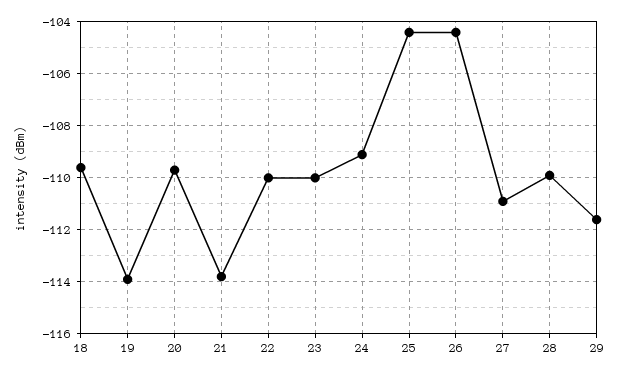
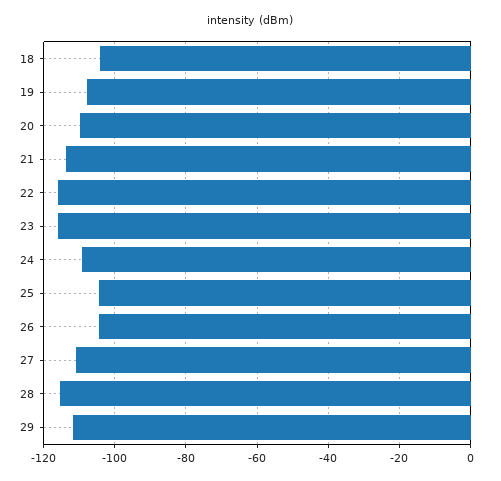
  {
-   "18": -109.5,
+   "18": -104,
-   "19": -114,
+   "19": -108,
    "20": -109.5,
    "21": -114,
-   "22": -110,
+   "22": -116,
-   "23": -110,
+   "23": -116,
    "24": -109,
    "25": -104.5,
    "26": -104.5,
    "27": -111,
-   "28": -110,
+   "28": -116,
    "29": -111.5
  }

